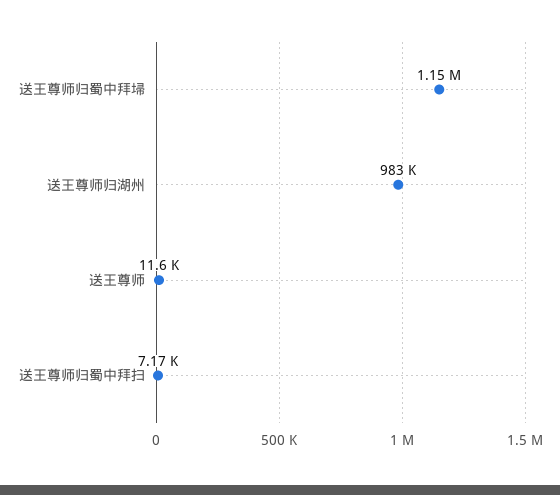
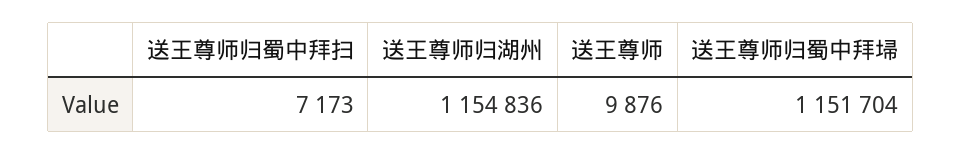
  {
    "送王尊师归蜀中拜埽": 1151704,
-   "送王尊师归湖州": 983000,
+   "送王尊师归湖州": 1154836,
-   "送王尊师": 11600,
+   "送王尊师": 9876,
    "送王尊师归蜀中拜扫": 7173
  }

